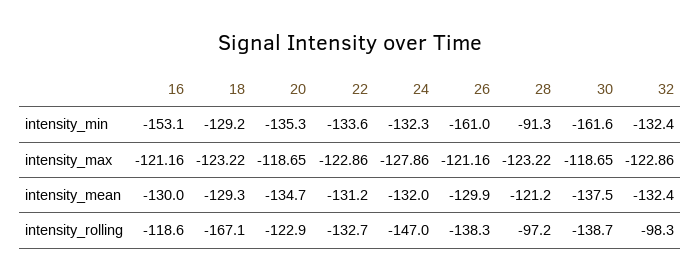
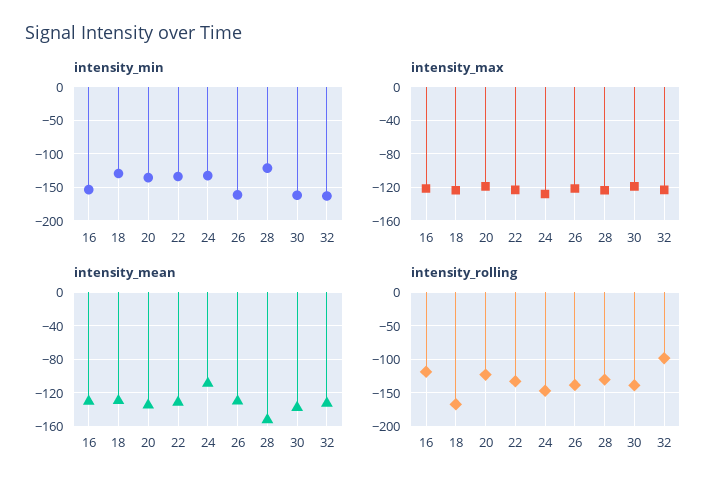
  {
    "intensity_min": {
      "16": -153.1,
      "18": -129.2,
      "20": -135.3,
      "22": -133.6,
      "24": -132.3,
      "26": -161,
-     "28": -91.3,
+     "28": -120,
      "30": -161.6,
-     "32": -132.4
+     "32": -160
    },
    "intensity_max": {
      "16": -121.16,
      "18": -123.22,
      "20": -118.65,
      "22": -122.86,
      "24": -127.86,
      "26": -121.16,
      "28": -123.22,
      "30": -118.65,
      "32": -122.86
    },
    "intensity_mean": {
      "16": -130,
      "18": -129.3,
      "20": -134.7,
      "22": -131.2,
-     "24": -132,
+     "24": -110,
      "26": -129.9,
-     "28": -121.2,
+     "28": -150,
      "30": -137.5,
      "32": -132.4
    },
    "intensity_rolling": {
      "16": -118.6,
      "18": -167.1,
      "20": -122.9,
      "22": -132.7,
      "24": -147,
      "26": -138.3,
-     "28": -97.2,
+     "28": -130,
      "30": -138.7,
      "32": -98.3
    }
  }

